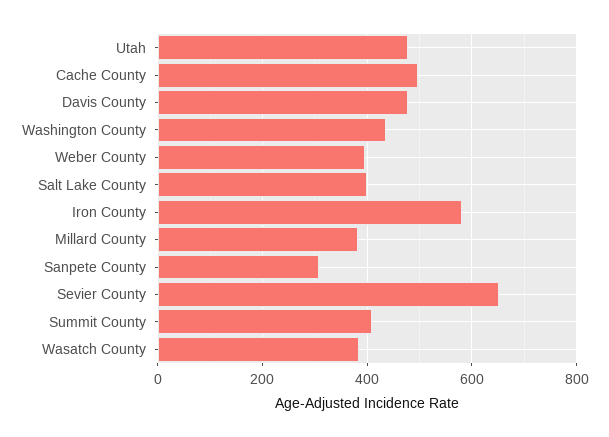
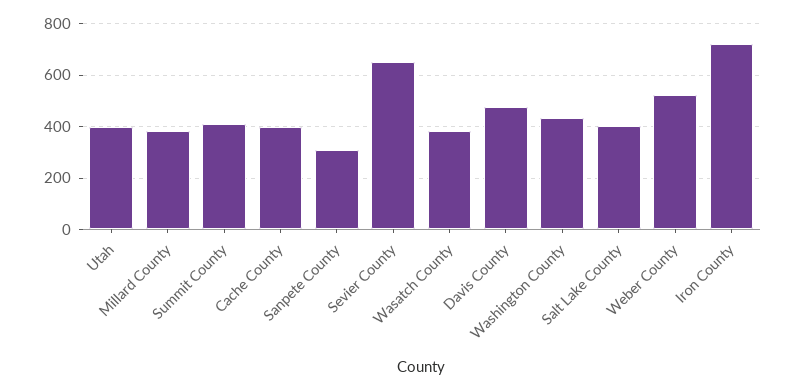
  {
-   "Utah": 480,
+   "Utah": 400,
-   "Cache County": 500,
+   "Cache County": 400,
    "Davis County": 480,
    "Washington County": 440,
-   "Weber County": 400,
+   "Weber County": 525,
    "Salt Lake County": 400,
-   "Iron County": 580,
+   "Iron County": 725,
    "Millard County": 380,
    "Sanpete County": 300,
    "Sevier County": 660,
    "Summit County": 400,
    "Wasatch County": 380
  }

